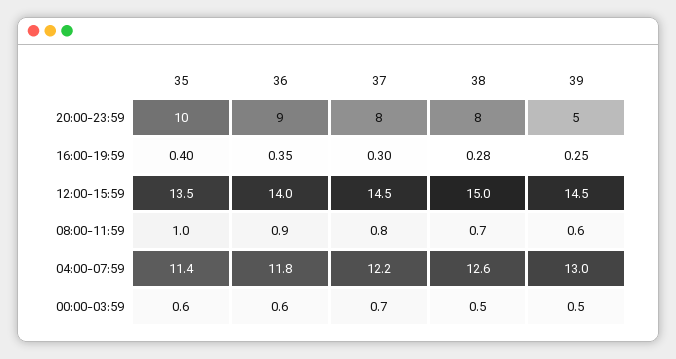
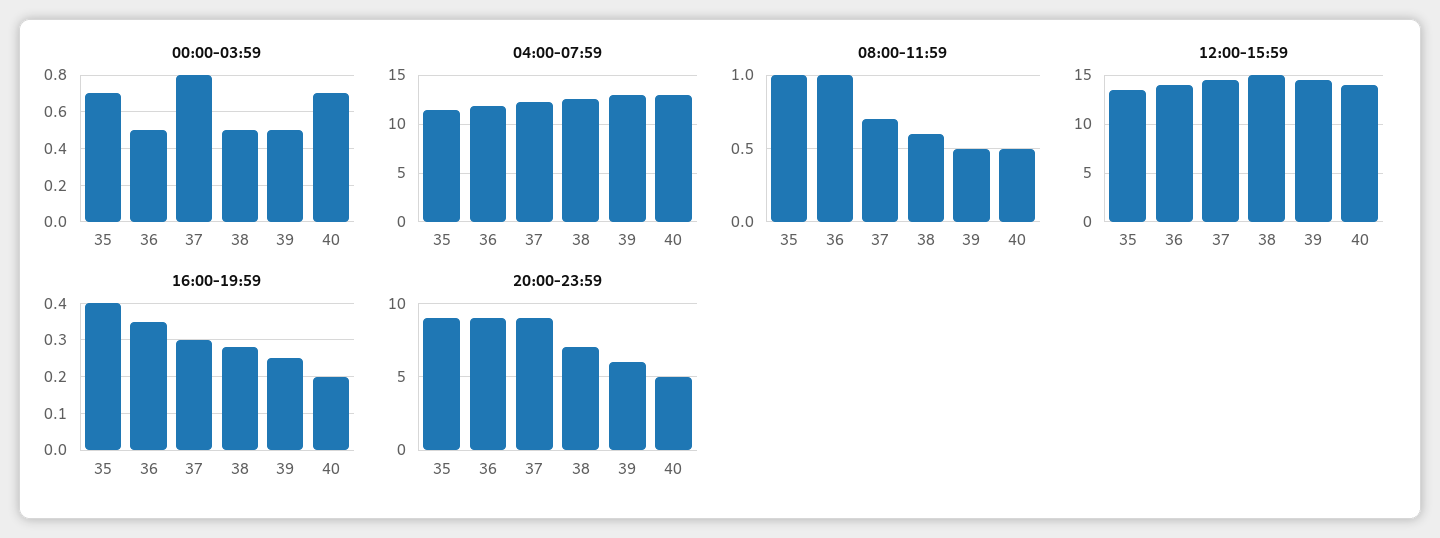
  {
    "20:00-23:59": {
-     "35": 10,
+     "35": 9,
      "36": 9,
-     "37": 8,
+     "37": 9,
-     "38": 8,
+     "38": 7,
-     "39": 5
+     "39": 6,
+     "40": 5
    },
    "16:00-19:59": {
      "35": 0.4,
      "36": 0.35,
      "37": 0.3,
      "38": 0.28,
-     "39": 0.25
+     "39": 0.25,
+     "40": 0.2
    },
    "12:00-15:59": {
      "35": 13.5,
      "36": 14,
      "37": 14.5,
      "38": 15,
-     "39": 14.5
+     "39": 14.5,
+     "40": 14
    },
    "08:00-11:59": {
      "35": 1,
-     "36": 0.9,
+     "36": 1,
-     "37": 0.8,
+     "37": 0.7,
-     "38": 0.7,
+     "38": 0.6,
-     "39": 0.6
+     "39": 0.5,
+     "40": 0.5
    },
    "04:00-07:59": {
      "35": 11.4,
      "36": 11.8,
      "37": 12.2,
      "38": 12.6,
-     "39": 13
+     "39": 13,
+     "40": 13
    },
    "00:00-03:59": {
-     "35": 0.6,
+     "35": 0.7,
-     "36": 0.6,
+     "36": 0.5,
-     "37": 0.7,
+     "37": 0.8,
      "38": 0.5,
-     "39": 0.5
+     "39": 0.5,
+     "40": 0.7
    }
  }

